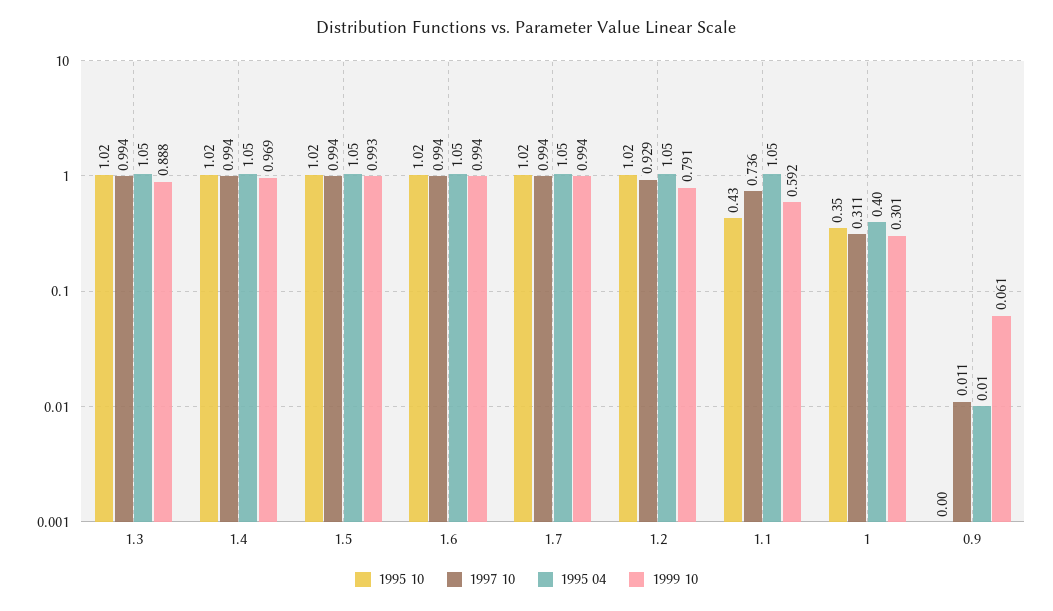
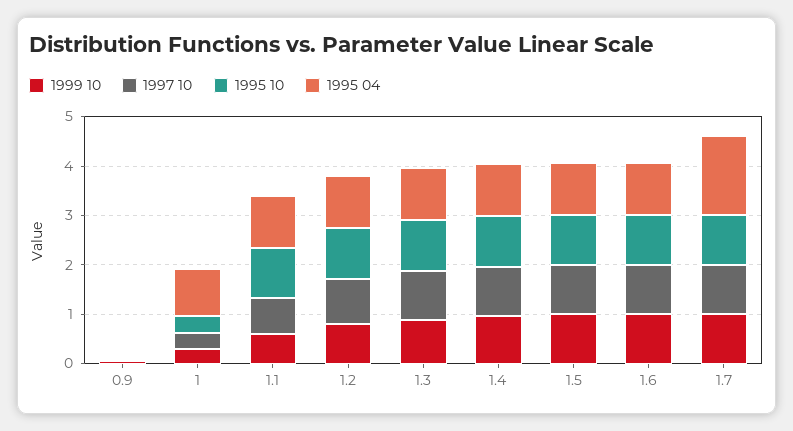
  {
    "1995 10": {
      "1.3": 1.02,
      "1.4": 1.02,
      "1.5": 1.02,
      "1.6": 1.02,
      "1.7": 1.02,
      "1.2": 1.02,
-     "1.1": 0.43,
+     "1.1": 1,
      "1": 0.35,
      "0.9": 0
    },
    "1997 10": {
      "1.3": 0.994,
      "1.4": 0.994,
      "1.5": 0.994,
      "1.6": 0.994,
      "1.7": 0.994,
      "1.2": 0.929,
      "1.1": 0.736,
      "1": 0.311,
      "0.9": 0.011
    },
    "1995 04": {
      "1.3": 1.05,
      "1.4": 1.05,
      "1.5": 1.05,
      "1.6": 1.05,
-     "1.7": 1.05,
+     "1.7": 1.6,
      "1.2": 1.05,
      "1.1": 1.05,
-     "1": 0.4,
+     "1": 1,
      "0.9": 0.01
    },
    "1999 10": {
      "1.3": 0.888,
      "1.4": 0.969,
      "1.5": 0.993,
      "1.6": 0.994,
      "1.7": 0.994,
      "1.2": 0.791,
      "1.1": 0.592,
      "1": 0.301,
      "0.9": 0.061
    }
  }

